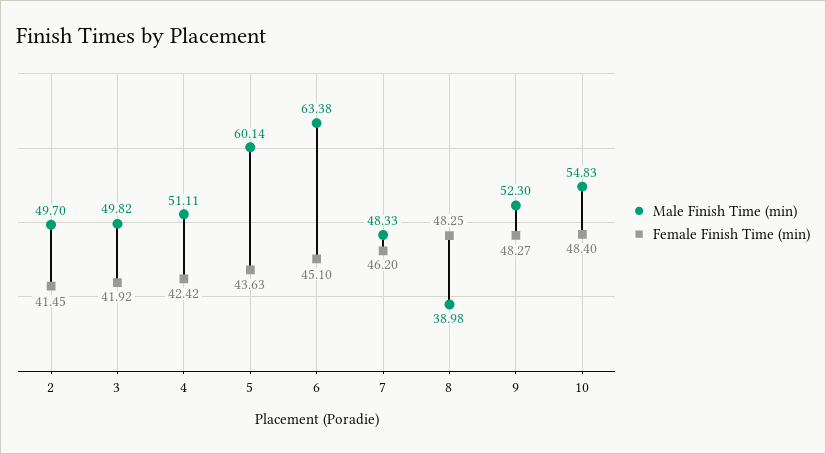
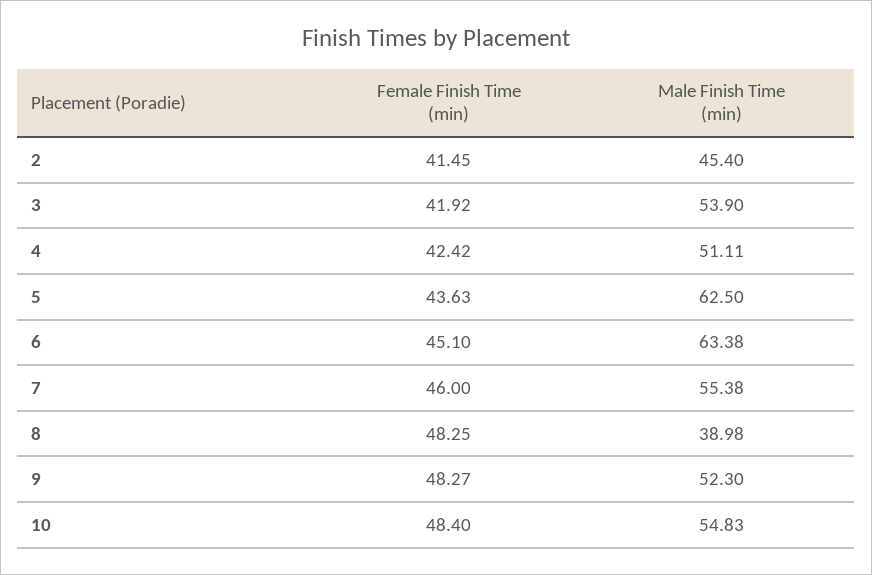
  {
    "Male Finish Time (min)": {
-     "2": 49.7,
+     "2": 45.4,
-     "3": 49.82,
+     "3": 53.9,
      "4": 51.11,
-     "5": 60.14,
+     "5": 62.5,
      "6": 63.38,
-     "7": 48.33,
+     "7": 55.38,
      "8": 38.98,
      "9": 52.3,
      "10": 54.83
    },
    "Female Finish Time (min)": {
      "2": 41.45,
      "3": 41.92,
      "4": 42.42,
      "5": 43.63,
      "6": 45.1,
-     "7": 46.2,
+     "7": 46,
      "8": 48.25,
      "9": 48.27,
      "10": 48.4
    }
  }

